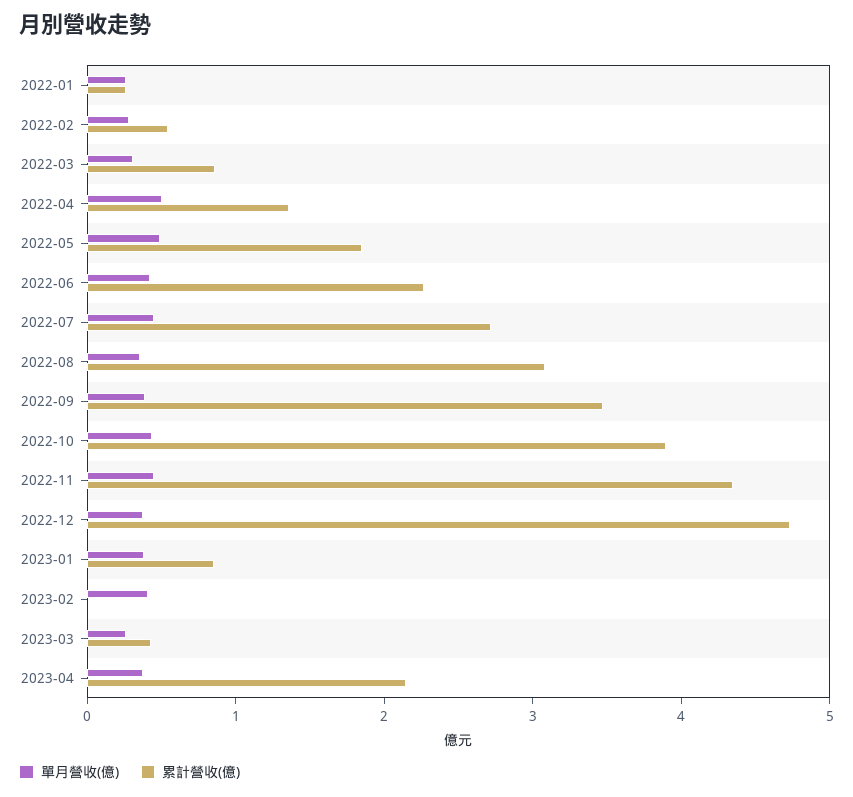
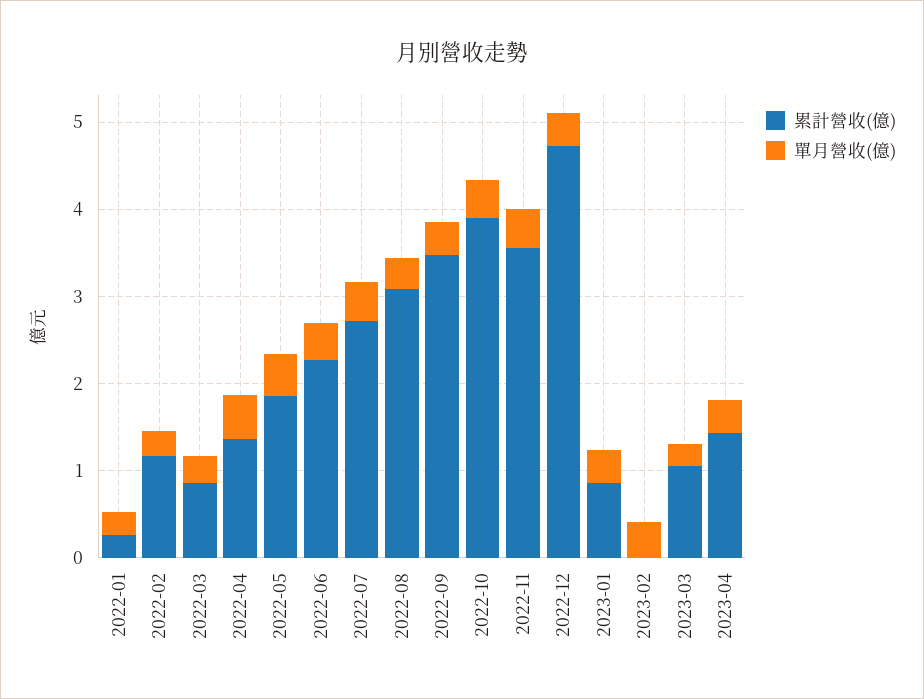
  {
    "單月營收(億)": {
      "2022-01": 0.2,
      "2022-02": 0.2,
      "2022-03": 0.4,
      "2022-04": 0.6,
      "2022-05": 0.4,
      "2022-06": 0.4,
      "2022-07": 0.4,
      "2022-08": 0.4,
      "2022-09": 0.4,
      "2022-10": 0.4,
      "2022-11": 0.4,
      "2022-12": 0.4,
      "2023-01": 0.4,
      "2023-02": 0.4,
      "2023-03": 0.2,
      "2023-04": 0.4
    },
    "累計營收(億)": {
      "2022-01": 0.2,
-     "2022-02": 0.6,
+     "2022-02": 1.2,
      "2022-03": 0.8,
      "2022-04": 1.4,
      "2022-05": 1.8,
      "2022-06": 2.2,
      "2022-07": 2.8,
      "2022-08": 3,
      "2022-09": 3.4,
      "2022-10": 4,
-     "2022-11": 4.4,
+     "2022-11": 3.6,
      "2022-12": 4.8,
      "2023-01": 0.8,
      "2023-02": 0,
-     "2023-03": 0.4,
+     "2023-03": 1,
-     "2023-04": 2.2
+     "2023-04": 1.4
    }
  }

